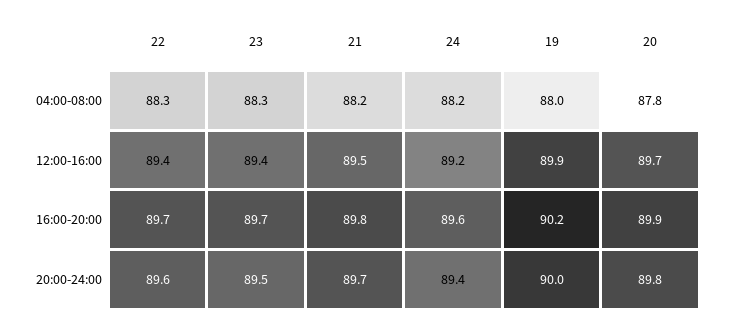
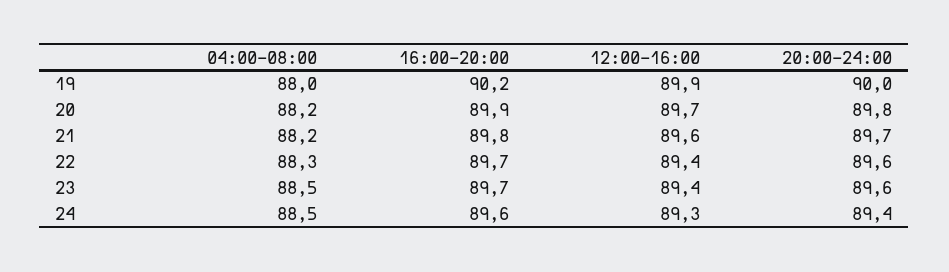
  {
    "22": {
      "04:00-08:00": 88.3,
      "12:00-16:00": 89.4,
      "16:00-20:00": 89.7,
      "20:00-24:00": 89.6
    },
    "23": {
-     "04:00-08:00": 88.3,
+     "04:00-08:00": 88.5,
      "12:00-16:00": 89.4,
      "16:00-20:00": 89.7,
-     "20:00-24:00": 89.5
+     "20:00-24:00": 89.6
    },
    "21": {
      "04:00-08:00": 88.2,
-     "12:00-16:00": 89.5,
+     "12:00-16:00": 89.6,
      "16:00-20:00": 89.8,
      "20:00-24:00": 89.7
    },
    "24": {
-     "04:00-08:00": 88.2,
+     "04:00-08:00": 88.5,
-     "12:00-16:00": 89.2,
+     "12:00-16:00": 89.3,
      "16:00-20:00": 89.6,
      "20:00-24:00": 89.4
    },
    "19": {
      "04:00-08:00": 88,
      "12:00-16:00": 89.9,
      "16:00-20:00": 90.2,
      "20:00-24:00": 90
    },
    "20": {
-     "04:00-08:00": 87.8,
+     "04:00-08:00": 88.2,
      "12:00-16:00": 89.7,
      "16:00-20:00": 89.9,
      "20:00-24:00": 89.8
    }
  }

